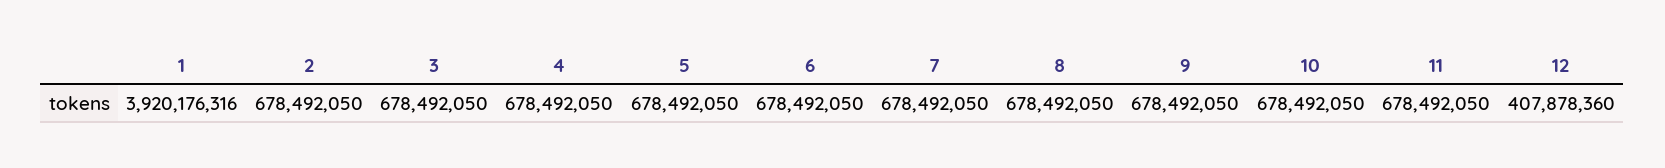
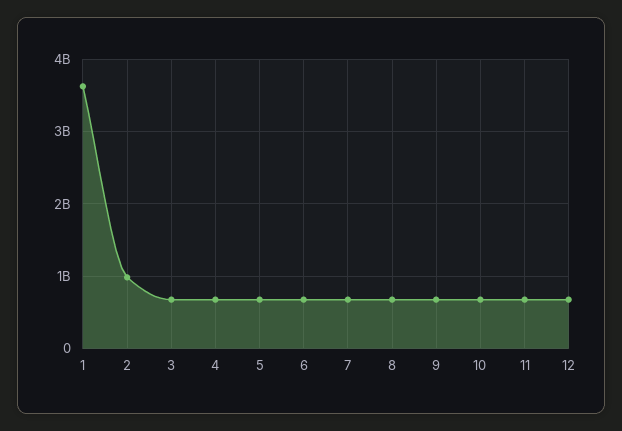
  {
-   "1": 3920176316,
+   "1": 3600000000,
-   "2": 678492050,
+   "2": 1000000000,
    "3": 678492050,
    "4": 678492050,
    "5": 678492050,
    "6": 678492050,
    "7": 678492050,
    "8": 678492050,
    "9": 678492050,
    "10": 678492050,
    "11": 678492050,
-   "12": 407878360
+   "12": 700000000
  }

